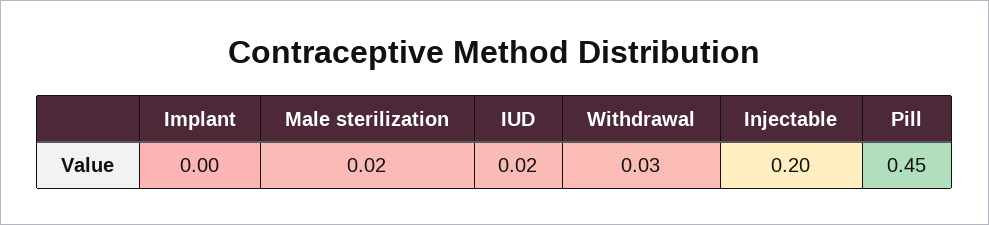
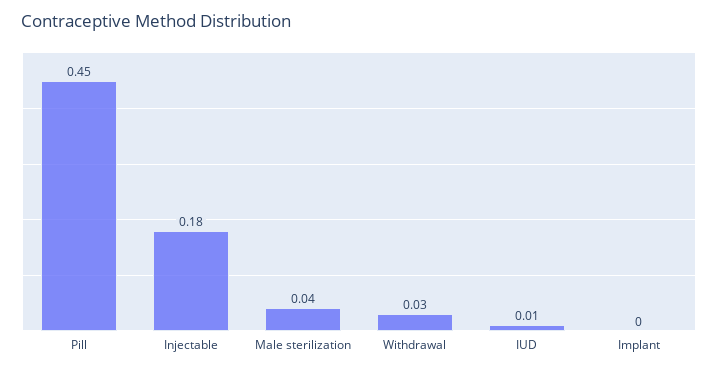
  {
    "Implant": 0,
-   "Male sterilization": 0.02,
+   "Male sterilization": 0.04,
-   "IUD": 0.02,
+   "IUD": 0.01,
    "Withdrawal": 0.03,
-   "Injectable": 0.2,
+   "Injectable": 0.18,
    "Pill": 0.45
  }

